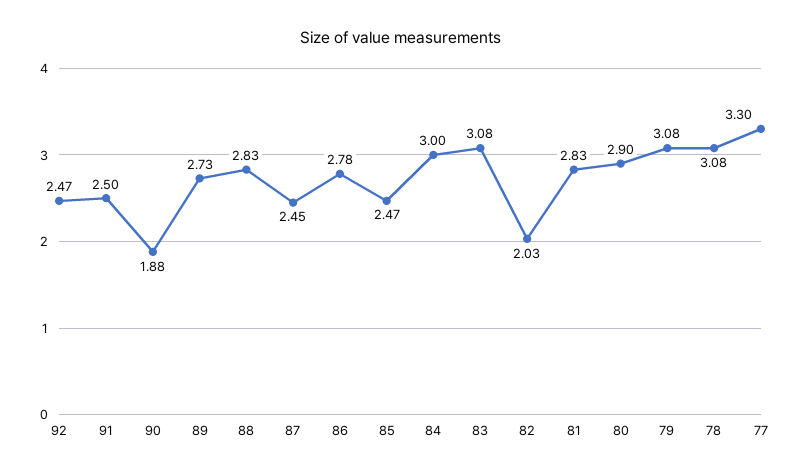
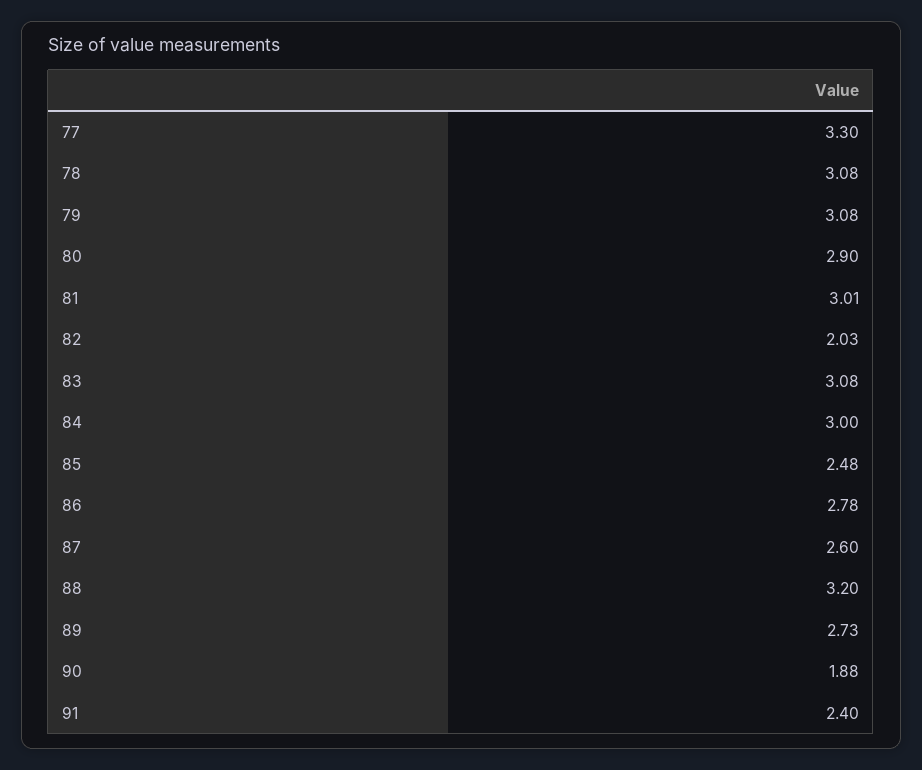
  {
-   "92": 2.47,
-   "91": 2.5,
+   "91": 2.4,
    "90": 1.88,
    "89": 2.73,
-   "88": 2.83,
+   "88": 3.2,
-   "87": 2.45,
+   "87": 2.6,
    "86": 2.78,
-   "85": 2.47,
+   "85": 2.48,
    "84": 3,
    "83": 3.08,
    "82": 2.03,
-   "81": 2.83,
+   "81": 3.01,
    "80": 2.9,
    "79": 3.08,
    "78": 3.08,
    "77": 3.3
  }

